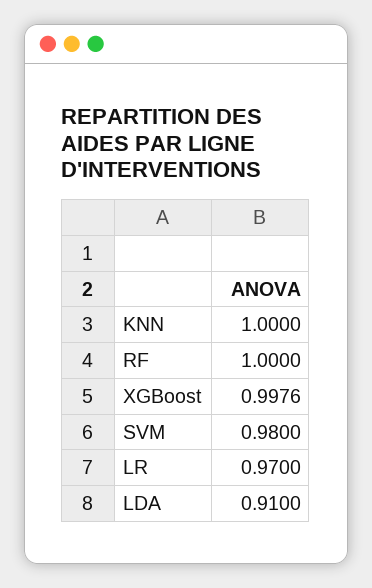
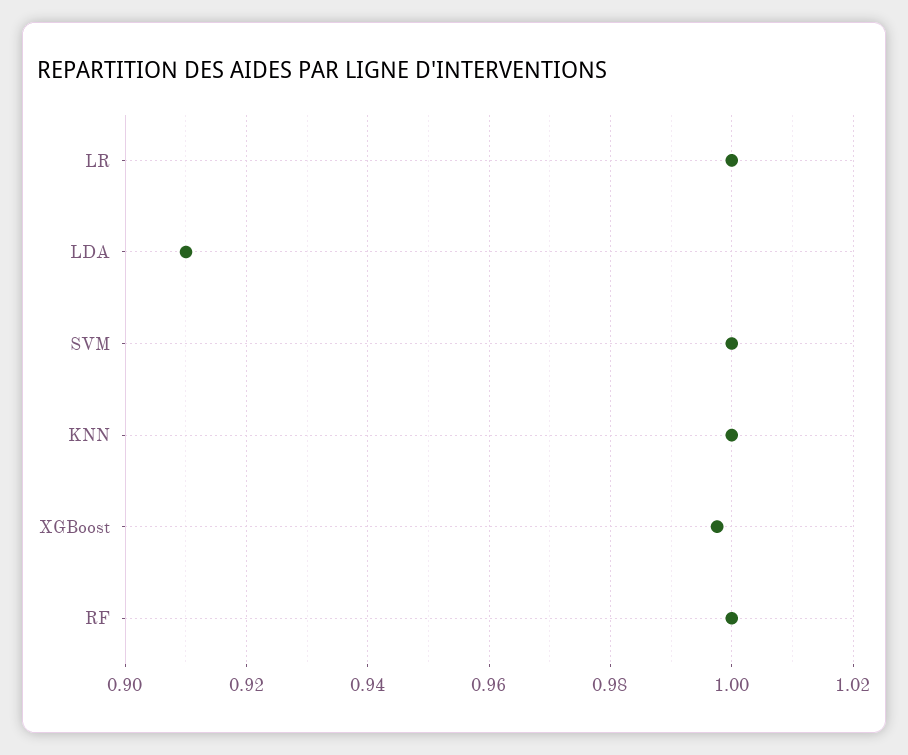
  {
    "KNN": 1,
    "RF": 1,
    "XGBoost": 0.9976,
-   "SVM": 0.98,
+   "SVM": 1,
-   "LR": 0.97,
+   "LR": 1,
    "LDA": 0.91
  }

